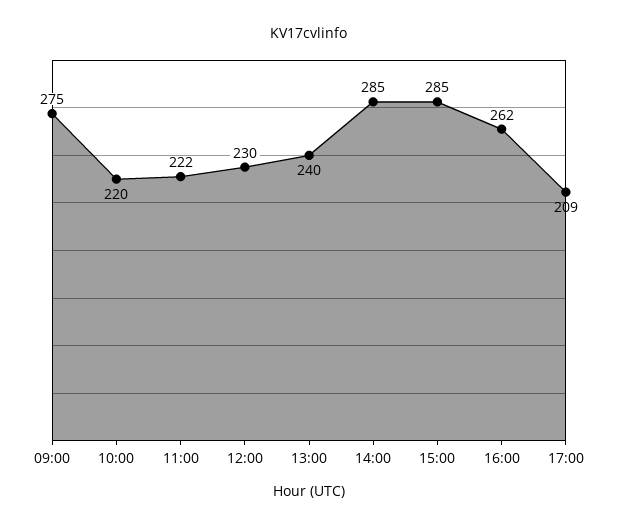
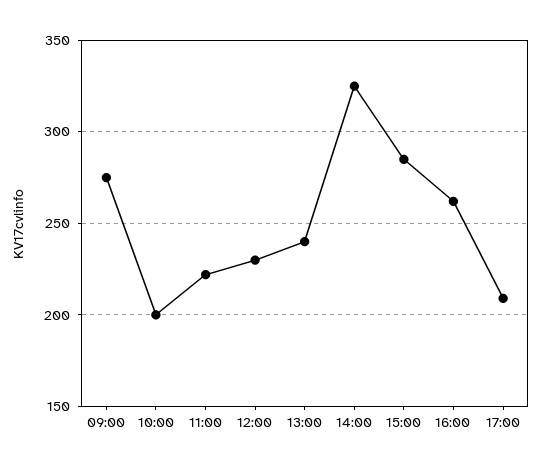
  {
    "09:00": 275,
-   "10:00": 220,
+   "10:00": 200,
    "11:00": 222,
    "12:00": 230,
    "13:00": 240,
-   "14:00": 285,
+   "14:00": 325,
    "15:00": 285,
    "16:00": 262,
    "17:00": 209
  }

